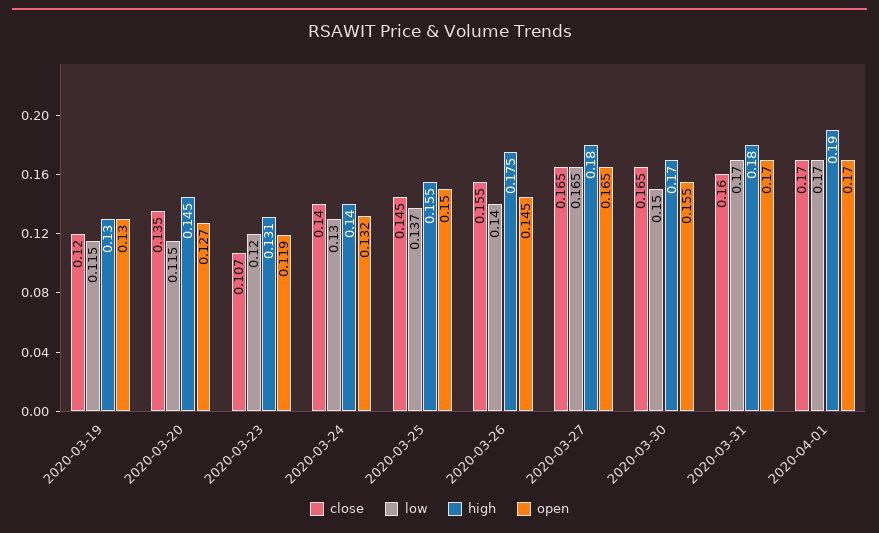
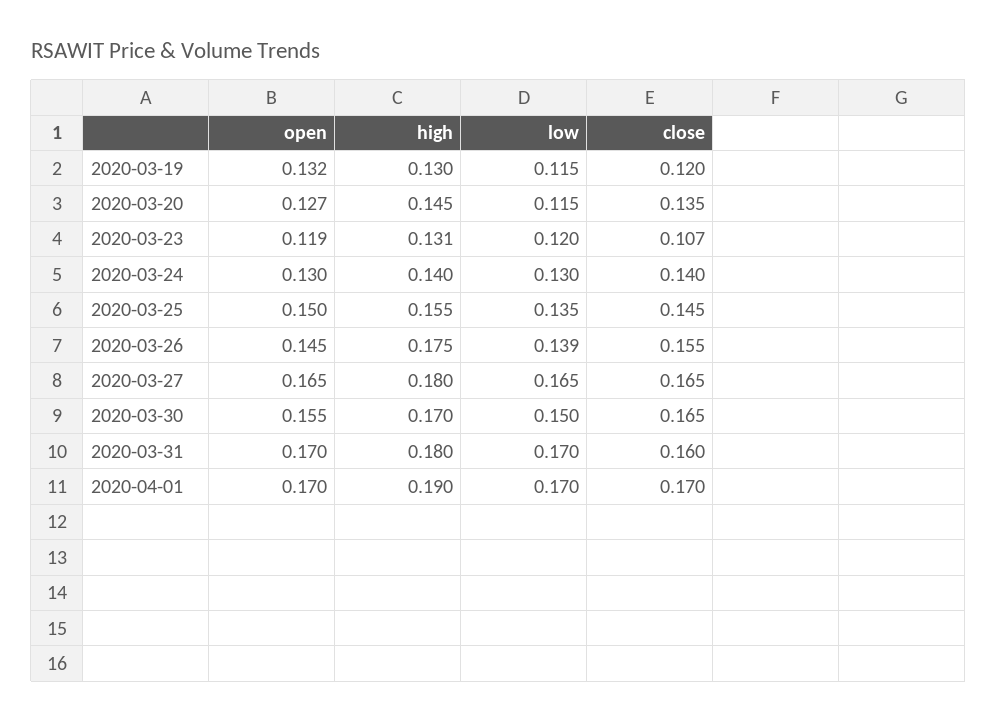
  {
    "close": {
      "2020-03-19": 0.12,
      "2020-03-20": 0.135,
      "2020-03-23": 0.107,
      "2020-03-24": 0.14,
      "2020-03-25": 0.145,
      "2020-03-26": 0.155,
      "2020-03-27": 0.165,
      "2020-03-30": 0.165,
      "2020-03-31": 0.16,
      "2020-04-01": 0.17
    },
    "low": {
      "2020-03-19": 0.115,
      "2020-03-20": 0.115,
      "2020-03-23": 0.12,
      "2020-03-24": 0.13,
-     "2020-03-25": 0.137,
+     "2020-03-25": 0.135,
-     "2020-03-26": 0.14,
+     "2020-03-26": 0.139,
      "2020-03-27": 0.165,
      "2020-03-30": 0.15,
      "2020-03-31": 0.17,
      "2020-04-01": 0.17
    },
    "high": {
      "2020-03-19": 0.13,
      "2020-03-20": 0.145,
      "2020-03-23": 0.131,
      "2020-03-24": 0.14,
      "2020-03-25": 0.155,
      "2020-03-26": 0.175,
      "2020-03-27": 0.18,
      "2020-03-30": 0.17,
      "2020-03-31": 0.18,
      "2020-04-01": 0.19
    },
    "open": {
-     "2020-03-19": 0.13,
+     "2020-03-19": 0.132,
      "2020-03-20": 0.127,
      "2020-03-23": 0.119,
-     "2020-03-24": 0.132,
+     "2020-03-24": 0.13,
      "2020-03-25": 0.15,
      "2020-03-26": 0.145,
      "2020-03-27": 0.165,
      "2020-03-30": 0.155,
      "2020-03-31": 0.17,
      "2020-04-01": 0.17
    }
  }

